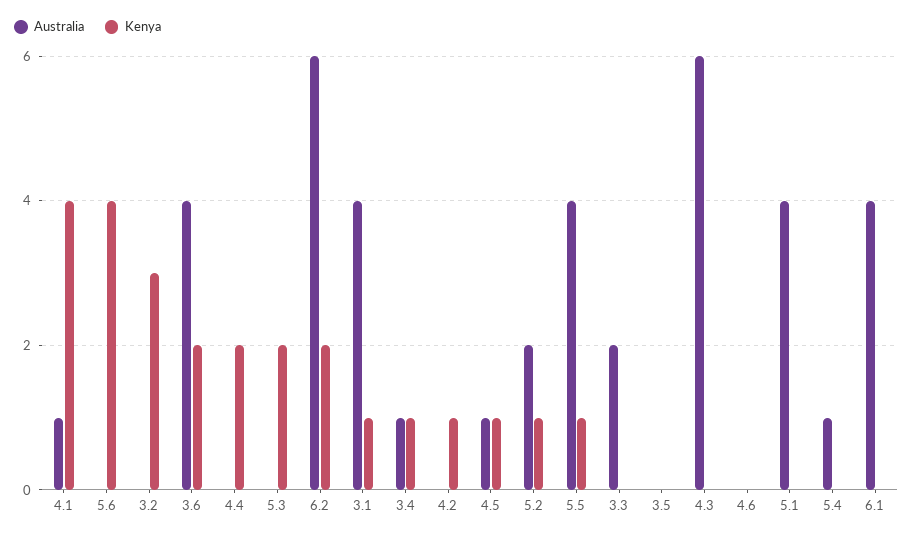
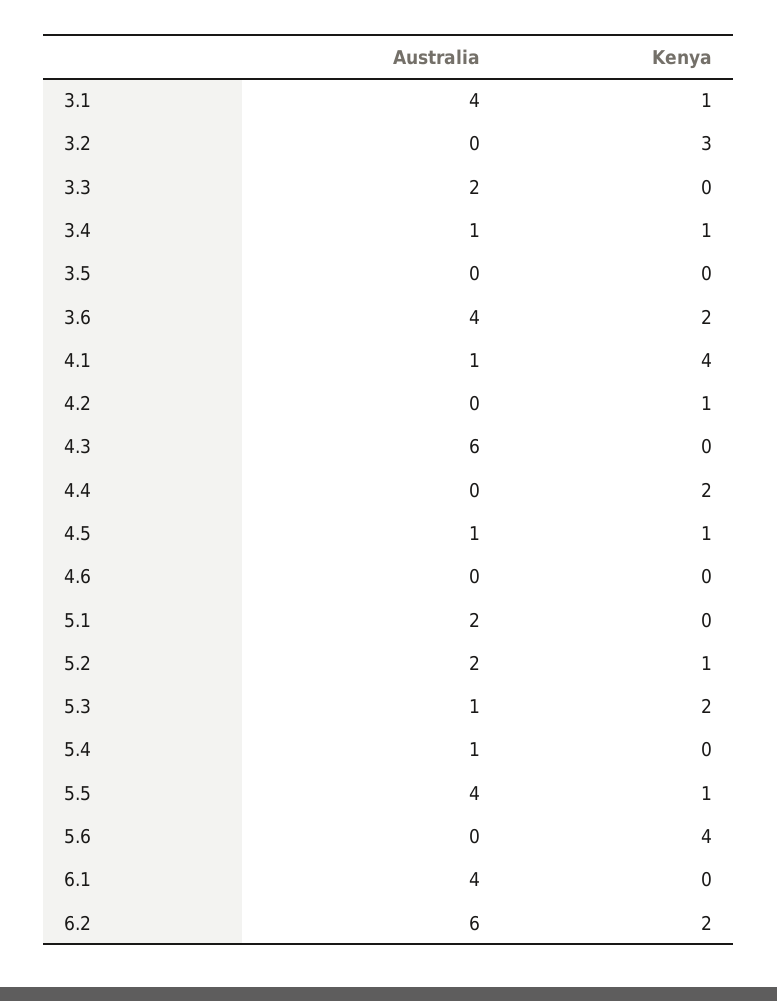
  {
    "Australia": {
      "4.1": 1,
      "5.6": 0,
      "3.2": 0,
      "3.6": 4,
      "4.4": 0,
-     "5.3": 0,
+     "5.3": 1,
      "6.2": 6,
      "3.1": 4,
      "3.4": 1,
      "4.2": 0,
      "4.5": 1,
      "5.2": 2,
      "5.5": 4,
      "3.3": 2,
      "3.5": 0,
      "4.3": 6,
      "4.6": 0,
-     "5.1": 4,
+     "5.1": 2,
      "5.4": 1,
      "6.1": 4
    },
    "Kenya": {
      "4.1": 4,
      "5.6": 4,
      "3.2": 3,
      "3.6": 2,
      "4.4": 2,
      "5.3": 2,
      "6.2": 2,
      "3.1": 1,
      "3.4": 1,
      "4.2": 1,
      "4.5": 1,
      "5.2": 1,
      "5.5": 1,
      "3.3": 0,
      "3.5": 0,
      "4.3": 0,
      "4.6": 0,
      "5.1": 0,
      "5.4": 0,
      "6.1": 0
    }
  }

